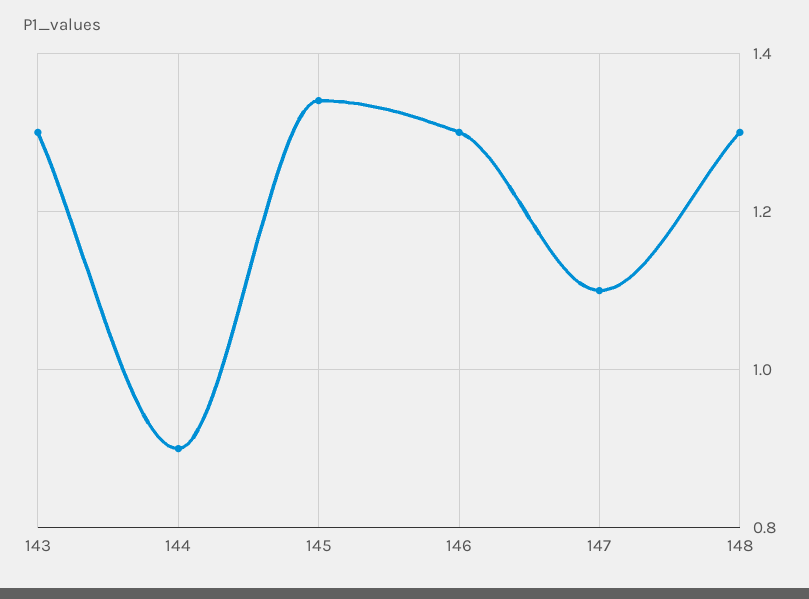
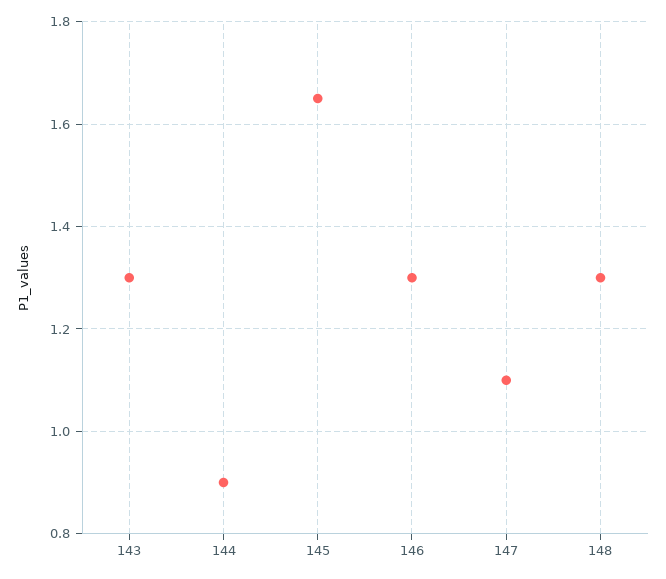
  {
    "143": 1.3,
    "144": 0.9,
-   "145": 1.35,
+   "145": 1.65,
    "146": 1.3,
    "147": 1.1,
    "148": 1.3
  }

